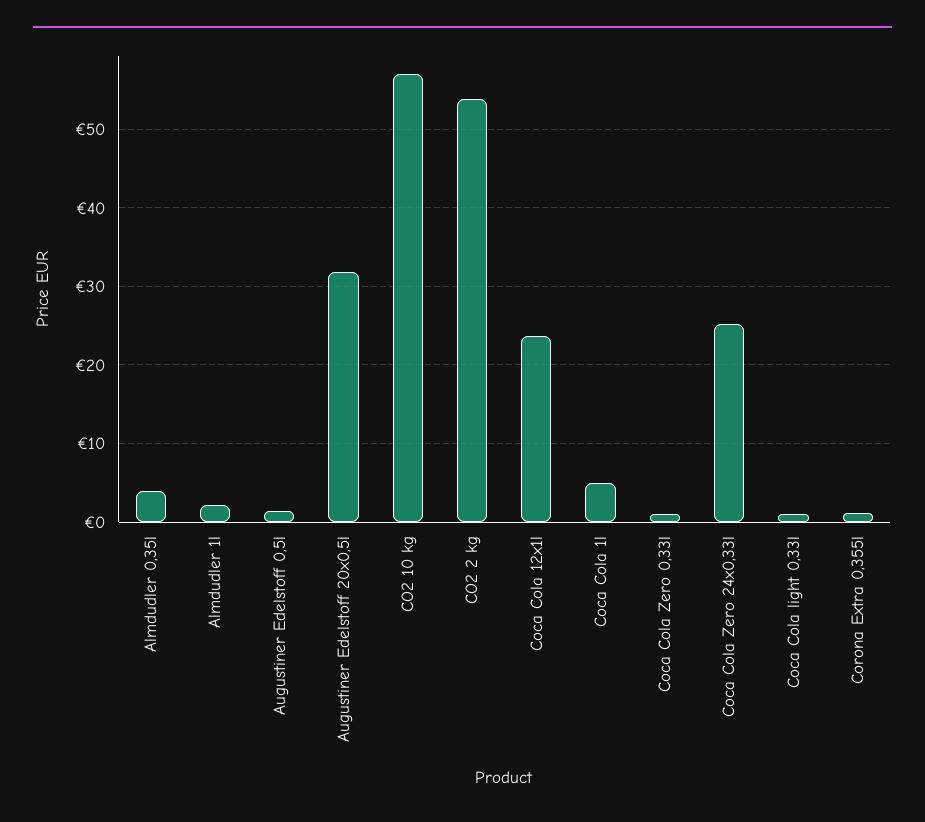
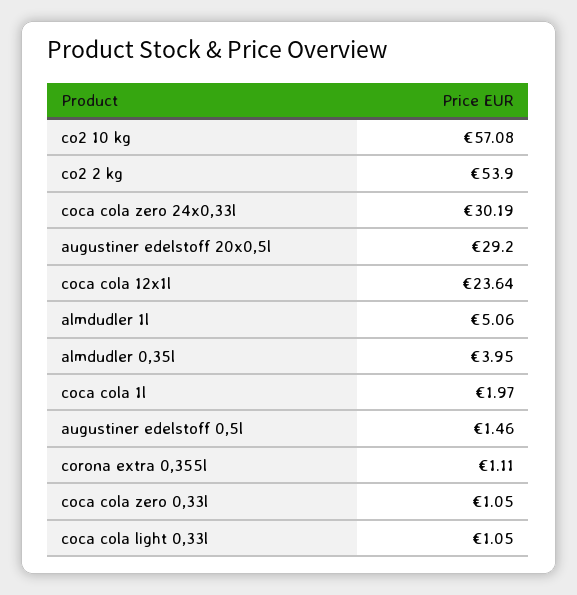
  {
    "Almdudler 0,35l": 3.95,
-   "Almdudler 1l": 2,
+   "Almdudler 1l": 5.06,
    "Augustiner Edelstoff 0,5l": 1.46,
-   "Augustiner Edelstoff 20x0,5l": 32,
+   "Augustiner Edelstoff 20x0,5l": 29.2,
    "CO2 10 kg": 57.08,
    "CO2 2 kg": 53.9,
    "Coca Cola 12x1l": 23.64,
-   "Coca Cola 1l": 5,
+   "Coca Cola 1l": 1.97,
    "Coca Cola Zero 0,33l": 1.05,
-   "Coca Cola Zero 24x0,33l": 25,
+   "Coca Cola Zero 24x0,33l": 30.19,
    "Coca Cola light 0,33l": 1.05,
    "Corona Extra 0,355l": 1.11
  }

